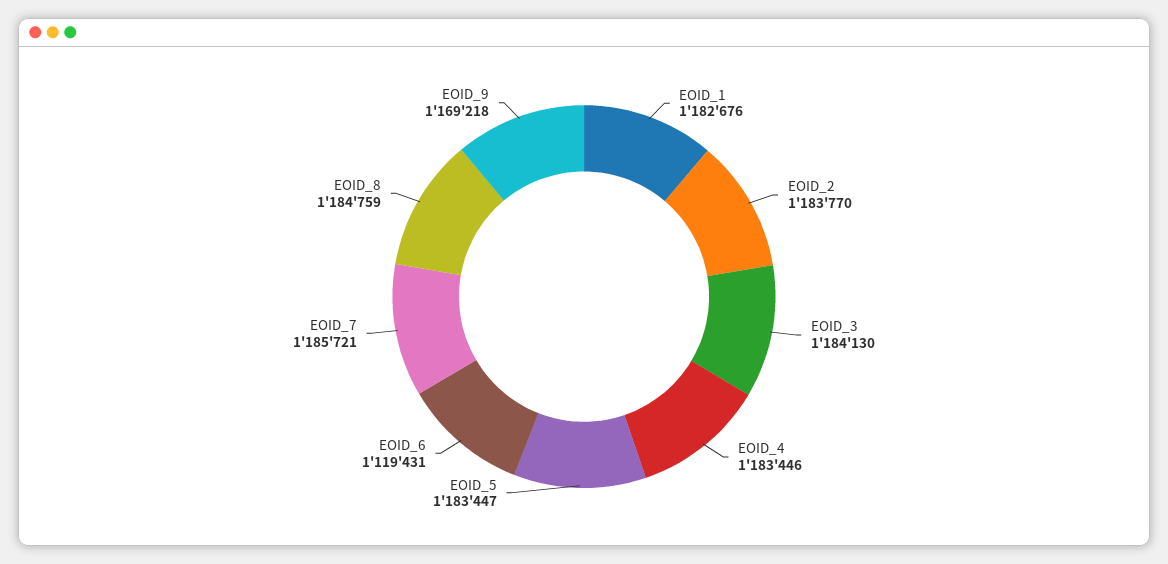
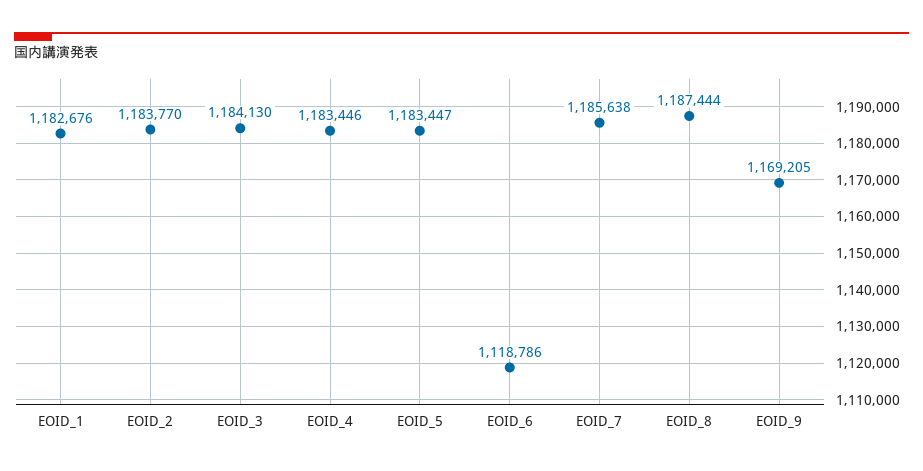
  {
    "EOID_1": 1182676,
    "EOID_2": 1183770,
    "EOID_3": 1184130,
    "EOID_4": 1183446,
    "EOID_5": 1183447,
-   "EOID_6": 1119431,
+   "EOID_6": 1118786,
-   "EOID_7": 1185721,
+   "EOID_7": 1185638,
-   "EOID_8": 1184759,
+   "EOID_8": 1187444,
-   "EOID_9": 1169218
+   "EOID_9": 1169205
  }

